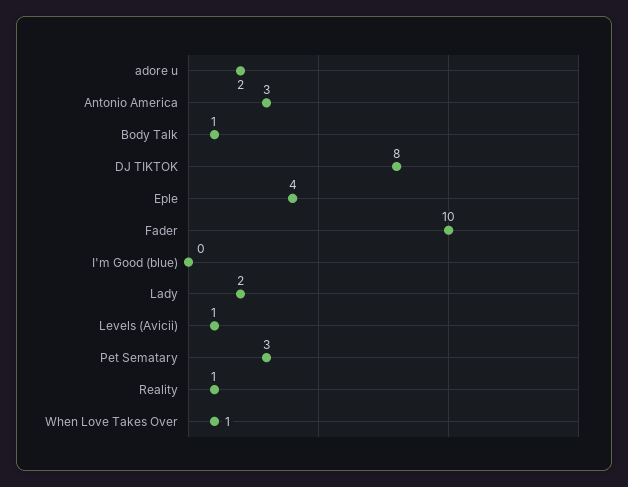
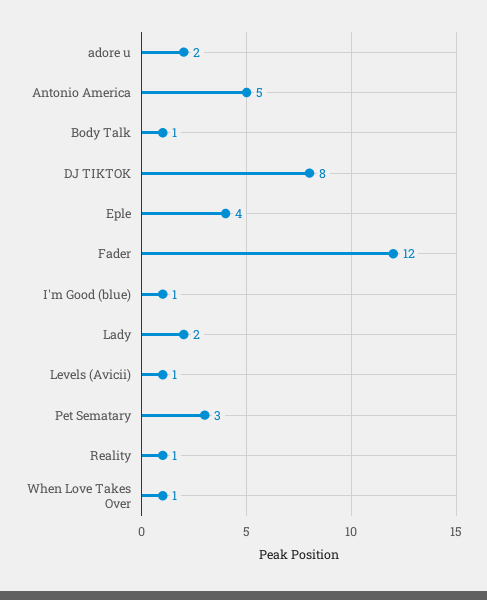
  {
    "adore u": 2,
-   "Antonio America": 3,
+   "Antonio America": 5,
    "Body Talk": 1,
    "DJ TIKTOK": 8,
    "Eple": 4,
-   "Fader": 10,
+   "Fader": 12,
-   "I'm Good (blue)": 0,
+   "I'm Good (blue)": 1,
    "Lady": 2,
    "Levels (Avicii)": 1,
    "Pet Sematary": 3,
    "Reality": 1,
    "When Love Takes Over": 1
  }

